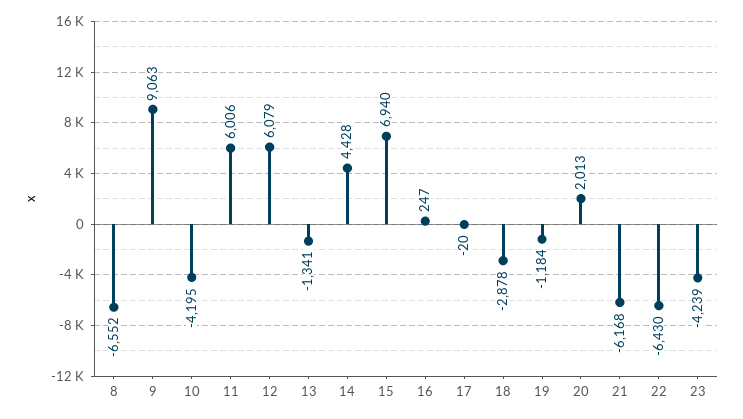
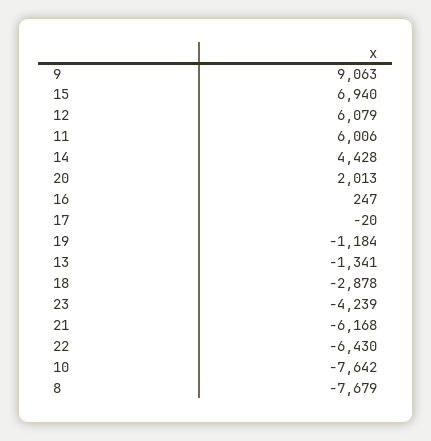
  {
-   "8": -6552,
+   "8": -7679,
    "9": 9063,
-   "10": -4195,
+   "10": -7642,
    "11": 6006,
    "12": 6079,
    "13": -1341,
    "14": 4428,
    "15": 6940,
    "16": 247,
    "17": -20,
    "18": -2878,
    "19": -1184,
    "20": 2013,
    "21": -6168,
    "22": -6430,
    "23": -4239
  }

